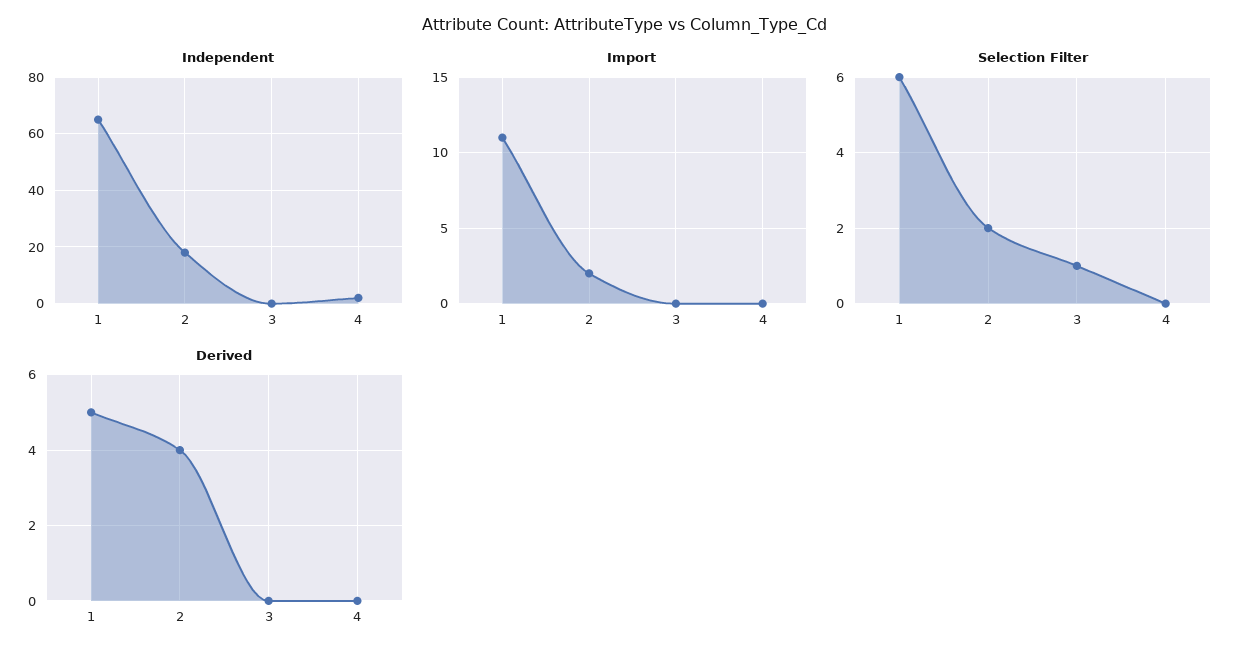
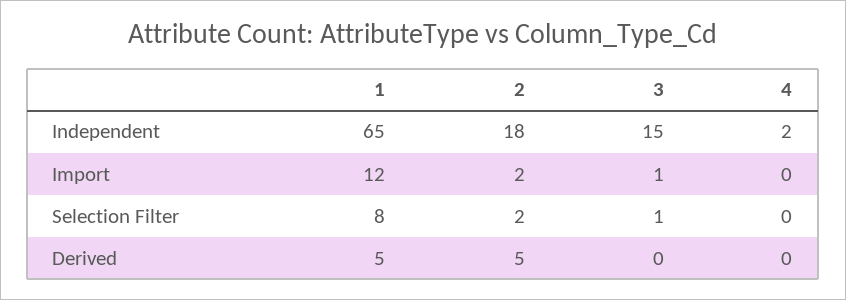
  {
    "Independent": {
      "1": 65,
      "2": 18,
-     "3": 0,
+     "3": 15,
      "4": 2
    },
    "Import": {
-     "1": 11,
+     "1": 12,
      "2": 2,
-     "3": 0,
+     "3": 1,
      "4": 0
    },
    "Selection Filter": {
-     "1": 6,
+     "1": 8,
      "2": 2,
      "3": 1,
      "4": 0
    },
    "Derived": {
      "1": 5,
-     "2": 4,
+     "2": 5,
      "3": 0,
      "4": 0
    }
  }

